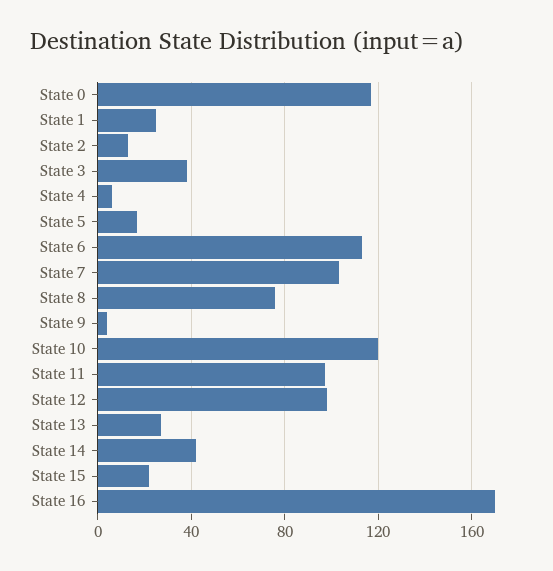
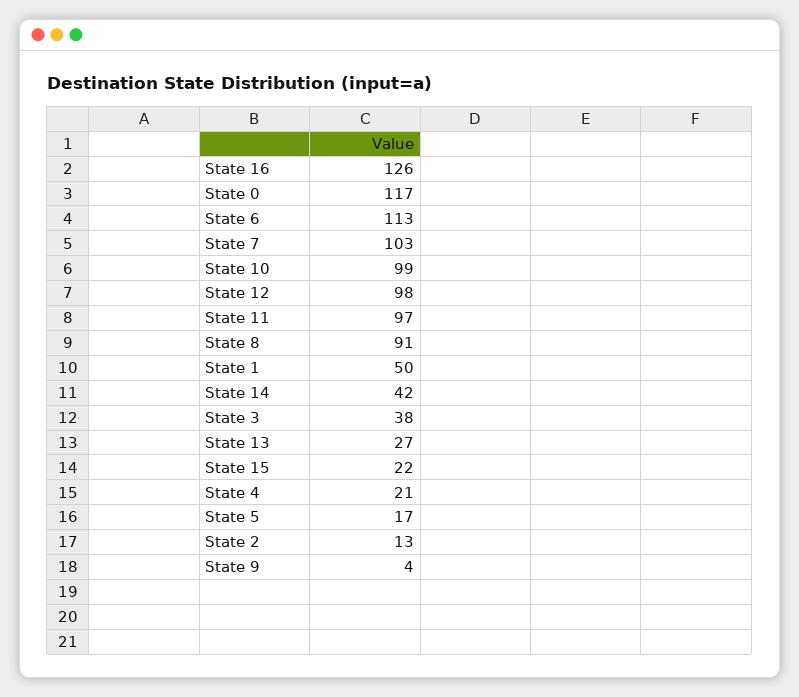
  {
    "State 0": 117,
-   "State 1": 25,
+   "State 1": 50,
    "State 2": 13,
    "State 3": 38,
-   "State 4": 5,
+   "State 4": 21,
    "State 5": 17,
    "State 6": 113,
    "State 7": 103,
-   "State 8": 75,
+   "State 8": 91,
    "State 9": 4,
-   "State 10": 120,
+   "State 10": 99,
    "State 11": 97,
    "State 12": 98,
    "State 13": 27,
    "State 14": 42,
    "State 15": 22,
-   "State 16": 170
+   "State 16": 126
  }

